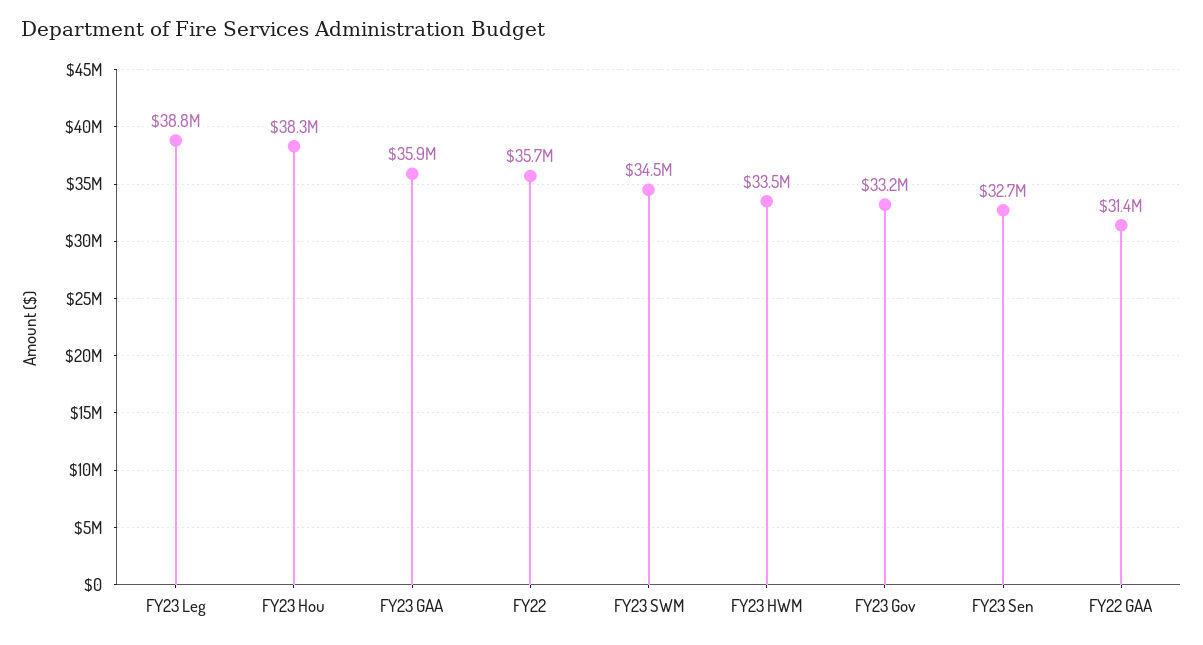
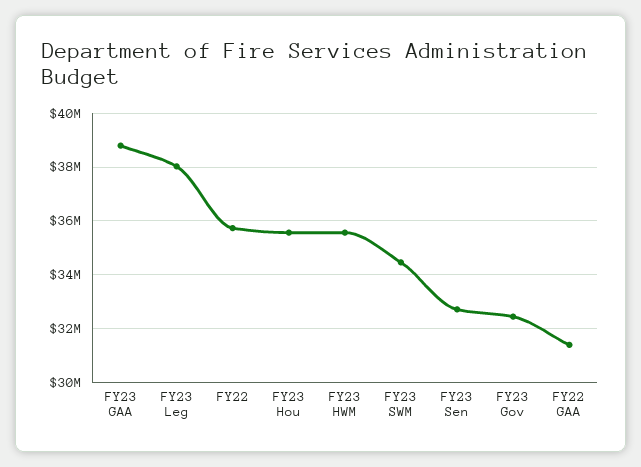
  {
-   "FY23 Leg": 38800000,
+   "FY23 Leg": 38000000,
-   "FY23 Hou": 38300000,
+   "FY23 Hou": 35500000,
-   "FY23 GAA": 35900000,
+   "FY23 GAA": 38750000,
    "FY22": 35700000,
    "FY23 SWM": 34500000,
-   "FY23 HWM": 33500000,
+   "FY23 HWM": 35500000,
-   "FY23 Gov": 33200000,
+   "FY23 Gov": 32500000,
    "FY23 Sen": 32700000,
    "FY22 GAA": 31400000
  }

